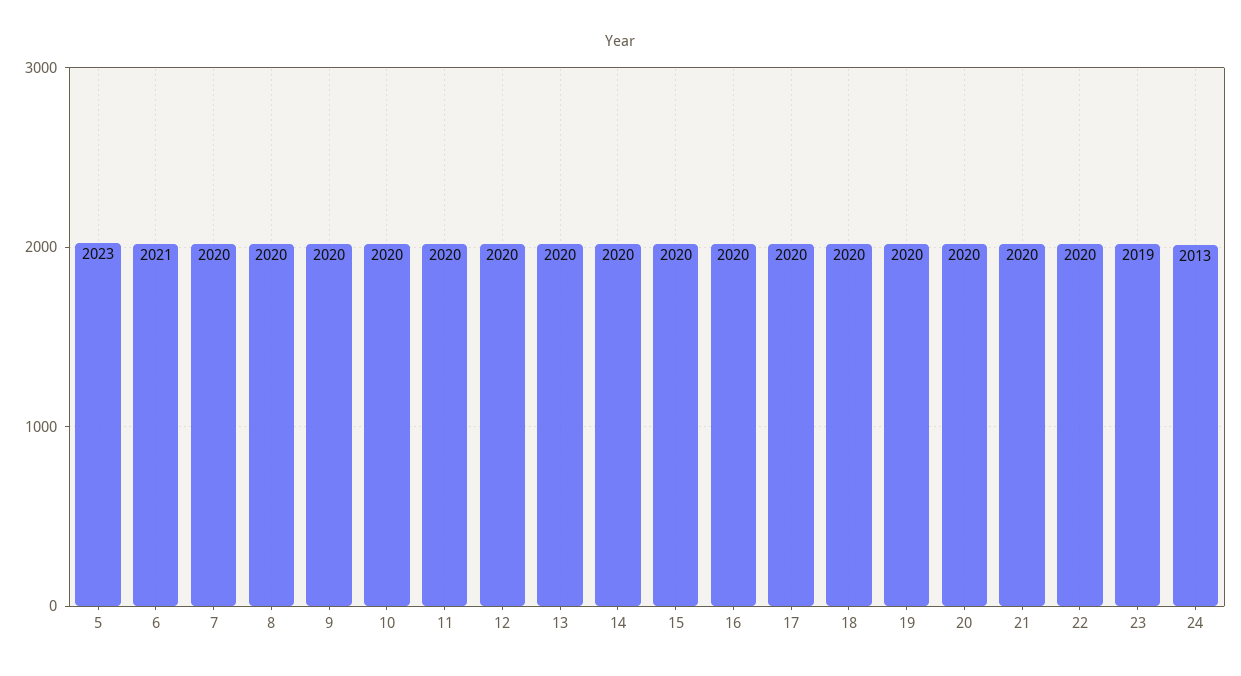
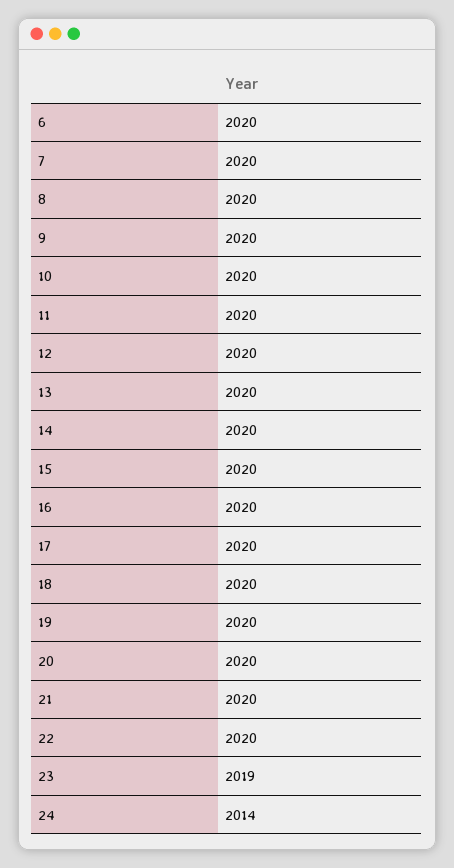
  {
-   "5": 2023,
-   "6": 2021,
+   "6": 2020,
    "7": 2020,
    "8": 2020,
    "9": 2020,
    "10": 2020,
    "11": 2020,
    "12": 2020,
    "13": 2020,
    "14": 2020,
    "15": 2020,
    "16": 2020,
    "17": 2020,
    "18": 2020,
    "19": 2020,
    "20": 2020,
    "21": 2020,
    "22": 2020,
    "23": 2019,
-   "24": 2013
+   "24": 2014
  }

